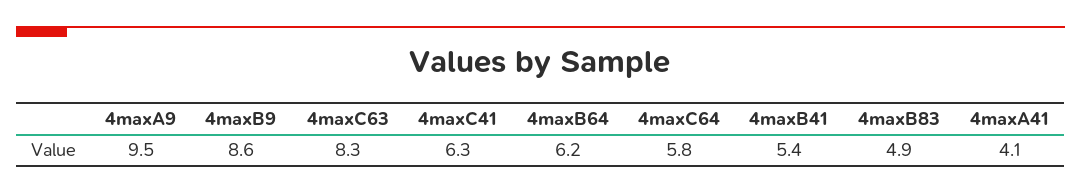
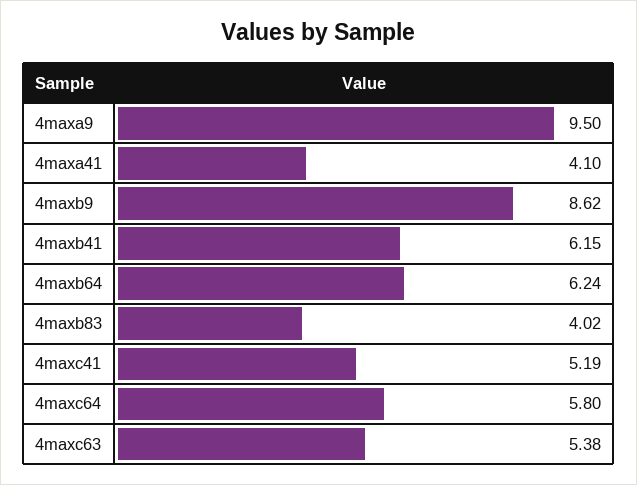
  {
    "4maxA9": 9.5,
    "4maxB9": 8.62,
-   "4maxC63": 8.3,
+   "4maxC63": 5.38,
-   "4maxC41": 6.3,
+   "4maxC41": 5.19,
    "4maxB64": 6.24,
    "4maxC64": 5.8,
-   "4maxB41": 5.4,
+   "4maxB41": 6.15,
-   "4maxB83": 4.9,
+   "4maxB83": 4.02,
    "4maxA41": 4.1
  }

